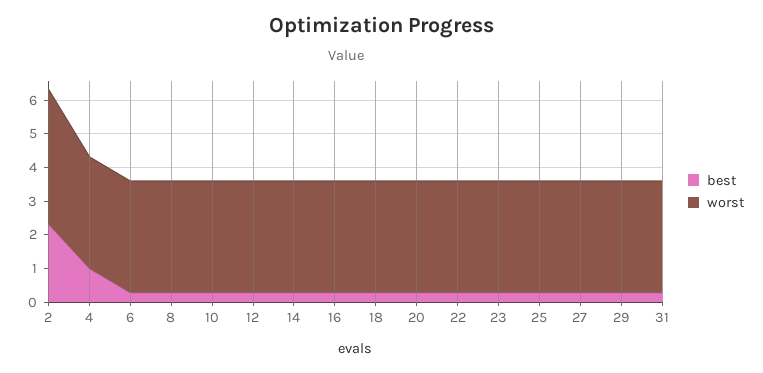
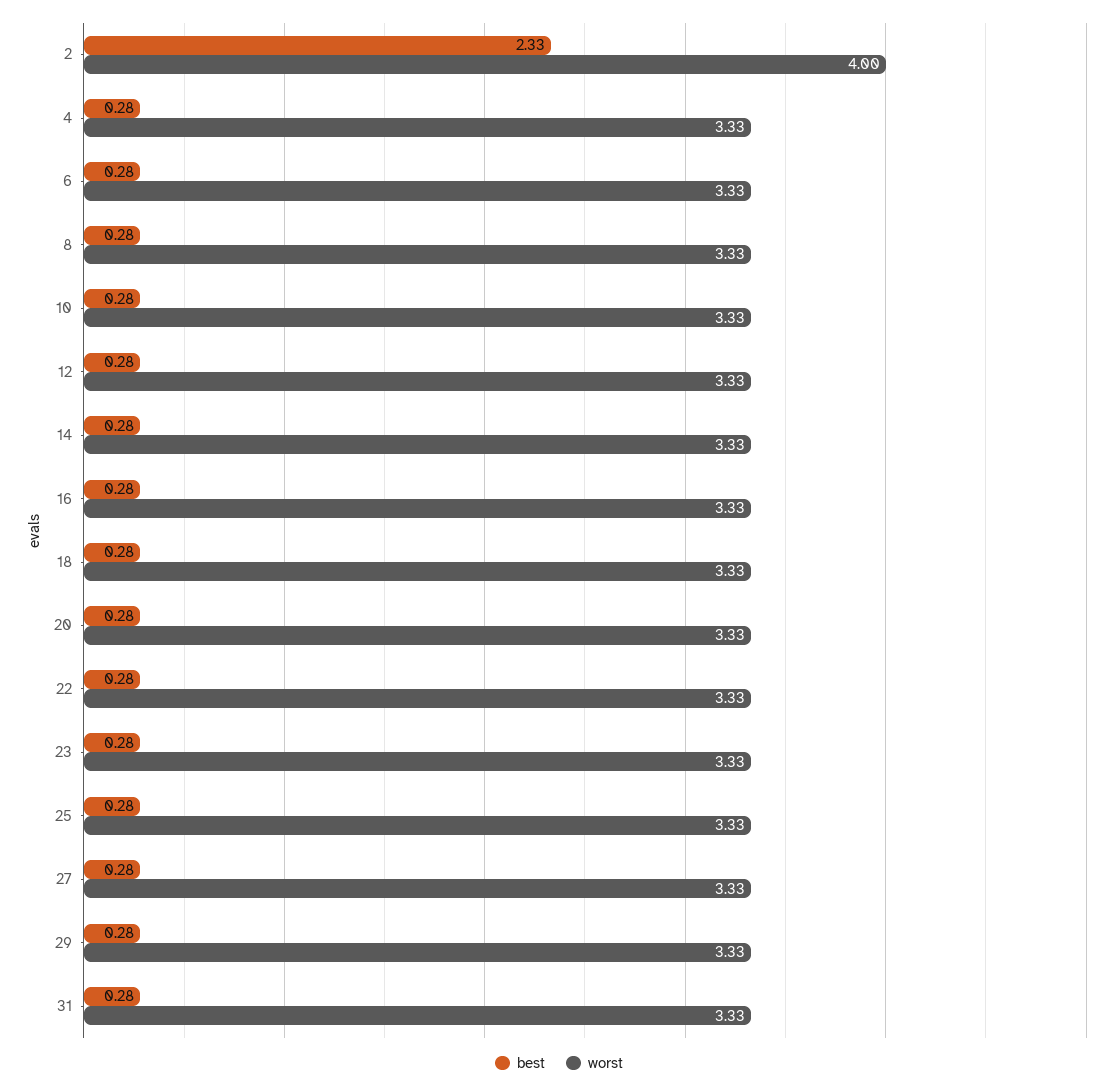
  {
    "best": {
      "2": 2.33,
-     "4": 1,
+     "4": 0.28,
      "6": 0.28,
      "8": 0.28,
      "10": 0.28,
      "12": 0.28,
      "14": 0.28,
      "16": 0.28,
      "18": 0.28,
      "20": 0.28,
      "22": 0.28,
      "23": 0.28,
      "25": 0.28,
      "27": 0.28,
      "29": 0.28,
      "31": 0.28
    },
    "worst": {
      "2": 4,
      "4": 3.33,
      "6": 3.33,
      "8": 3.33,
      "10": 3.33,
      "12": 3.33,
      "14": 3.33,
      "16": 3.33,
      "18": 3.33,
      "20": 3.33,
      "22": 3.33,
      "23": 3.33,
      "25": 3.33,
      "27": 3.33,
      "29": 3.33,
      "31": 3.33
    }
  }

